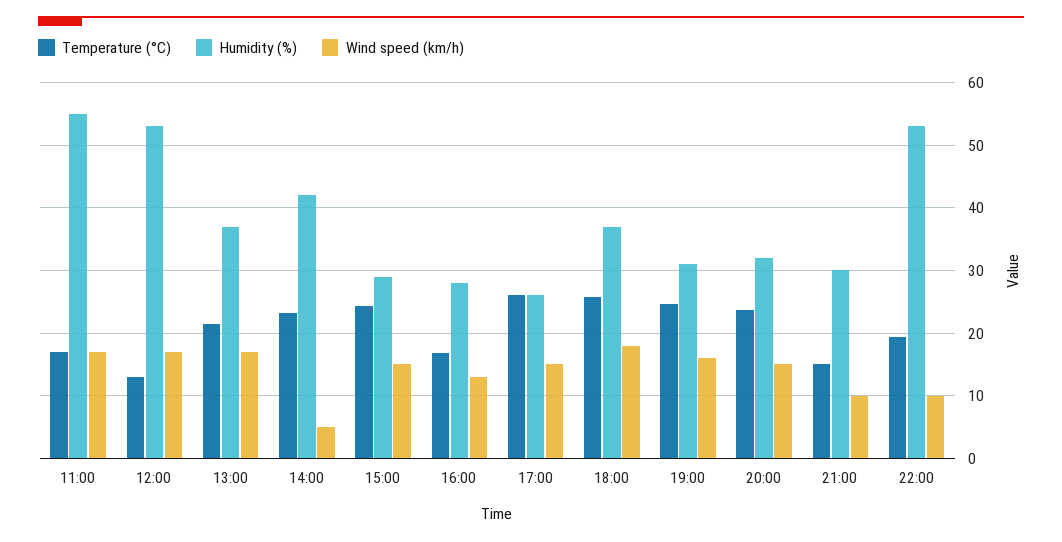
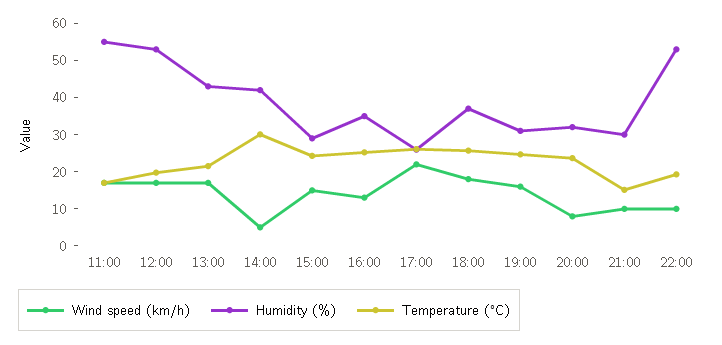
  {
    "Temperature (°C)": {
      "11:00": 17,
-     "12:00": 13,
+     "12:00": 20,
      "13:00": 22,
-     "14:00": 23,
+     "14:00": 30,
      "15:00": 24,
-     "16:00": 17,
+     "16:00": 25,
      "17:00": 26,
      "18:00": 26,
      "19:00": 25,
      "20:00": 24,
      "21:00": 15,
      "22:00": 19
    },
    "Humidity (%)": {
      "11:00": 55,
      "12:00": 53,
-     "13:00": 37,
+     "13:00": 42.5,
      "14:00": 42,
      "15:00": 29,
-     "16:00": 28,
+     "16:00": 35,
      "17:00": 26,
      "18:00": 37,
      "19:00": 31,
      "20:00": 32,
      "21:00": 30,
      "22:00": 53
    },
    "Wind speed (km/h)": {
      "11:00": 17,
      "12:00": 17,
      "13:00": 17,
      "14:00": 5,
      "15:00": 15,
      "16:00": 13,
-     "17:00": 15,
+     "17:00": 22.5,
      "18:00": 18,
      "19:00": 16,
-     "20:00": 15,
+     "20:00": 7.5,
      "21:00": 10,
      "22:00": 10
    }
  }

